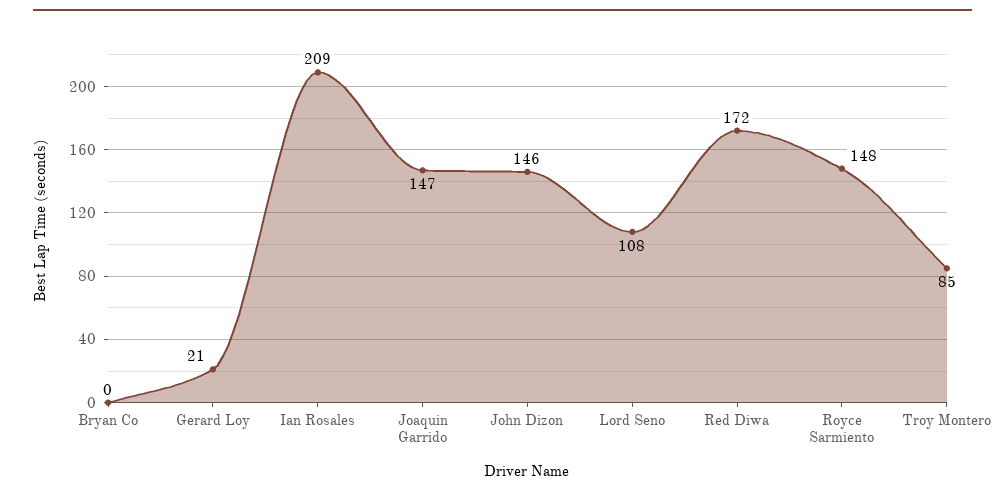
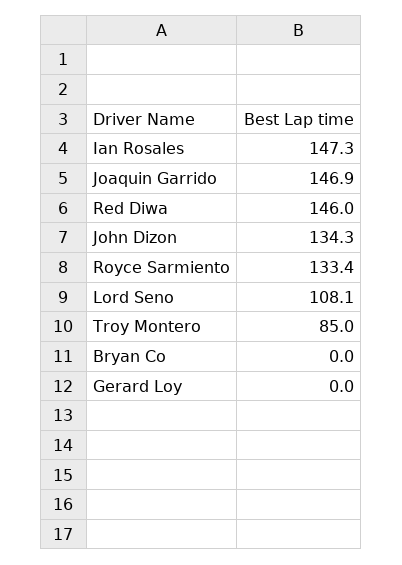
  {
    "Bryan Co": 0,
-   "Gerard Loy": 21,
+   "Gerard Loy": 0,
-   "Ian Rosales": 209,
+   "Ian Rosales": 147.3,
    "Joaquin Garrido": 146.9,
-   "John Dizon": 146,
+   "John Dizon": 134.3,
    "Lord Seno": 108.1,
-   "Red Diwa": 172,
+   "Red Diwa": 146,
-   "Royce Sarmiento": 148,
+   "Royce Sarmiento": 133.4,
    "Troy Montero": 85
  }

